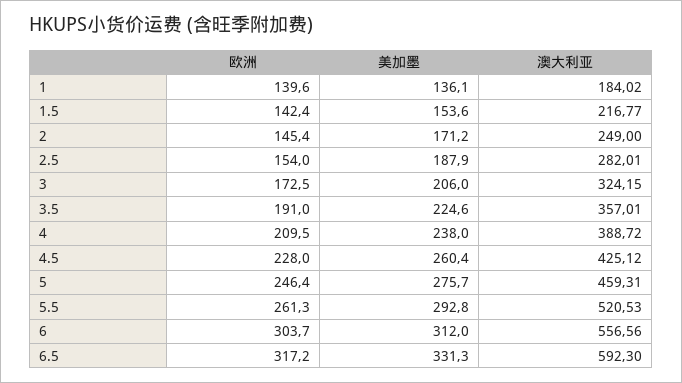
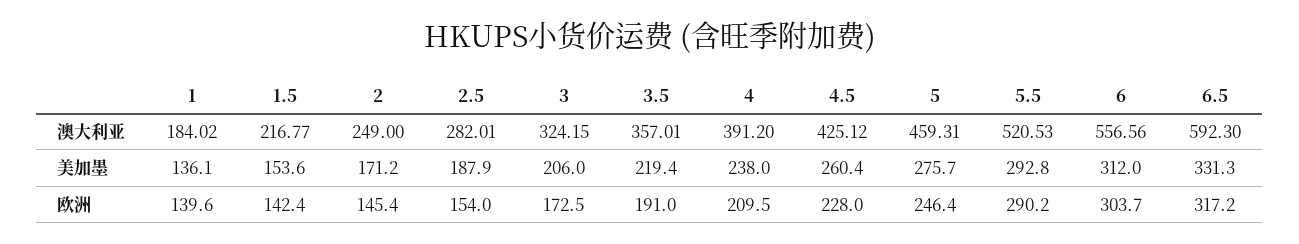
  {
    "欧洲": {
      "1": 139.6,
      "1.5": 142.4,
      "2": 145.4,
      "2.5": 154,
      "3": 172.5,
      "3.5": 191,
      "4": 209.5,
      "4.5": 228,
      "5": 246.4,
-     "5.5": 261.3,
+     "5.5": 290.2,
      "6": 303.7,
      "6.5": 317.2
    },
    "美加墨": {
      "1": 136.1,
      "1.5": 153.6,
      "2": 171.2,
      "2.5": 187.9,
      "3": 206,
-     "3.5": 224.6,
+     "3.5": 219.4,
      "4": 238,
      "4.5": 260.4,
      "5": 275.7,
      "5.5": 292.8,
      "6": 312,
      "6.5": 331.3
    },
    "澳大利亚": {
      "1": 184.02,
      "1.5": 216.77,
      "2": 249,
      "2.5": 282.01,
      "3": 324.15,
      "3.5": 357.01,
-     "4": 388.72,
+     "4": 391.2,
      "4.5": 425.12,
      "5": 459.31,
      "5.5": 520.53,
      "6": 556.56,
      "6.5": 592.3
    }
  }

